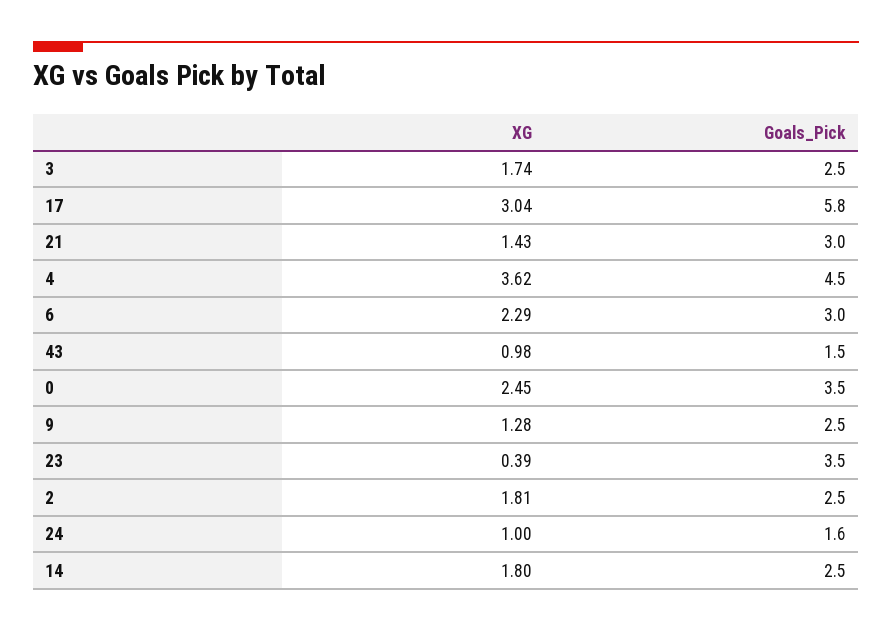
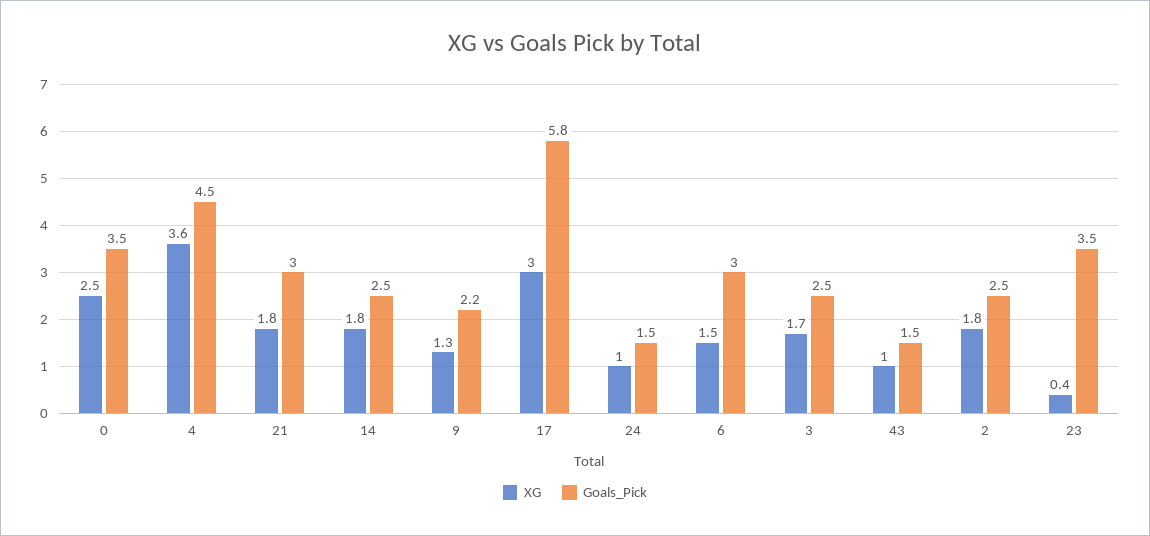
  {
    "XG": {
      "3": 1.74,
      "17": 3.04,
-     "21": 1.43,
+     "21": 1.8,
      "4": 3.62,
-     "6": 2.29,
+     "6": 1.5,
      "43": 0.98,
      "0": 2.45,
      "9": 1.28,
      "23": 0.39,
      "2": 1.81,
      "24": 1,
      "14": 1.8
    },
    "Goals_Pick": {
      "3": 2.5,
      "17": 5.8,
      "21": 3,
      "4": 4.5,
      "6": 3,
      "43": 1.5,
      "0": 3.5,
-     "9": 2.5,
+     "9": 2.2,
      "23": 3.5,
      "2": 2.5,
-     "24": 1.6,
+     "24": 1.5,
      "14": 2.5
    }
  }

